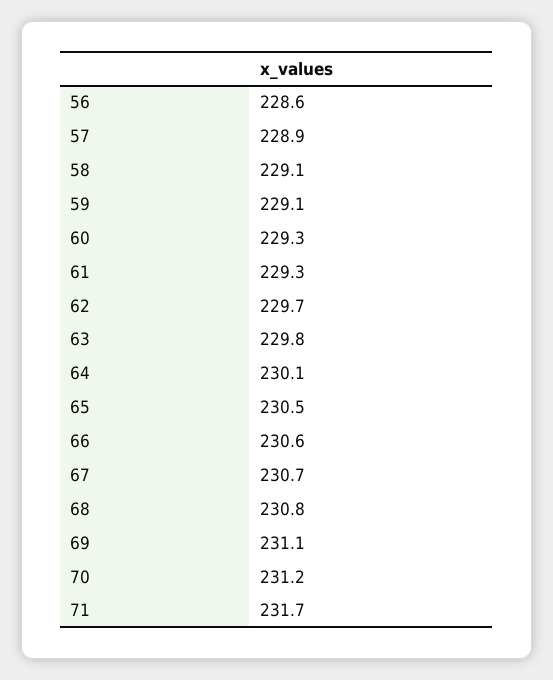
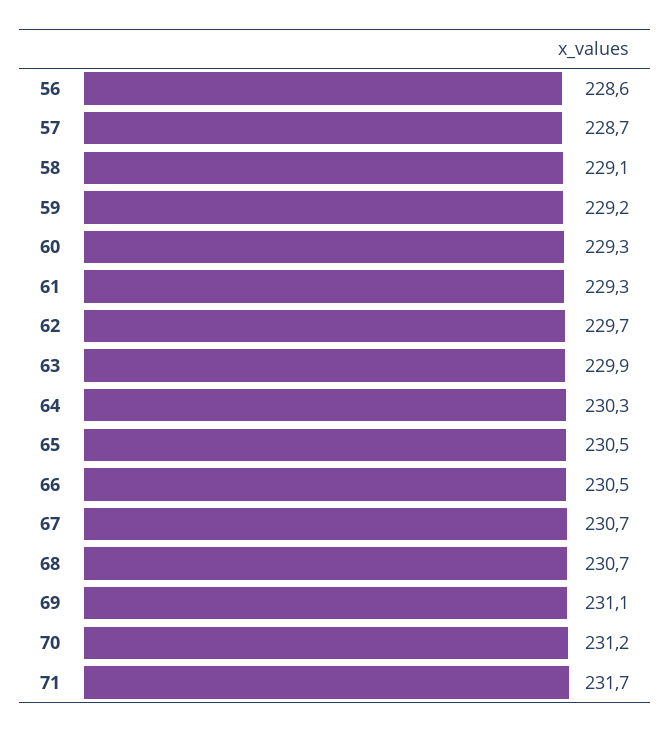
  {
    "56": 228.6,
-   "57": 228.9,
+   "57": 228.7,
    "58": 229.1,
-   "59": 229.1,
+   "59": 229.2,
    "60": 229.3,
    "61": 229.3,
    "62": 229.7,
-   "63": 229.8,
+   "63": 229.9,
-   "64": 230.1,
+   "64": 230.3,
    "65": 230.5,
-   "66": 230.6,
+   "66": 230.5,
    "67": 230.7,
-   "68": 230.8,
+   "68": 230.7,
    "69": 231.1,
    "70": 231.2,
    "71": 231.7
  }

